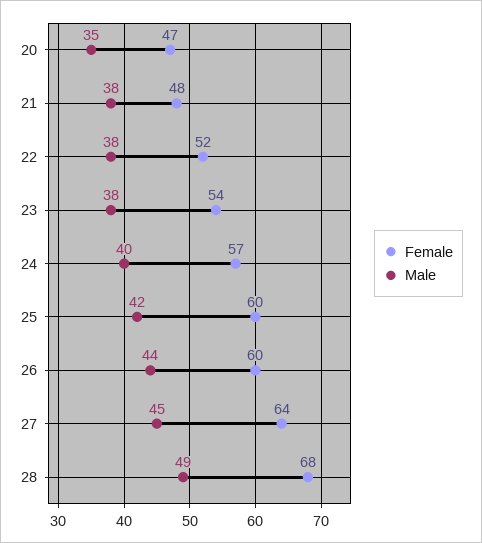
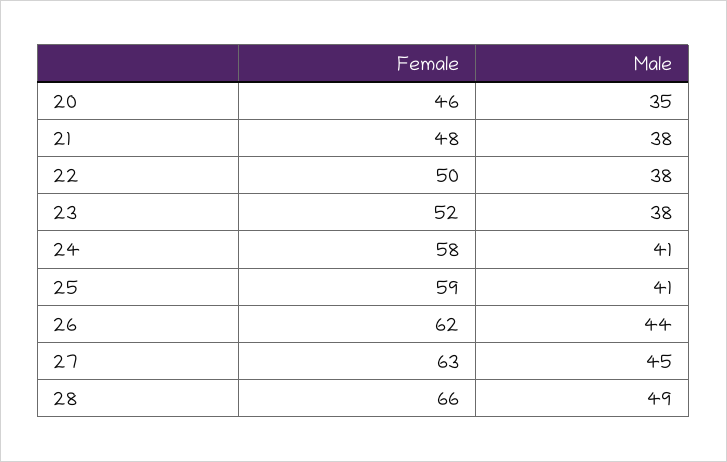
  {
    "Female": {
-     "20": 47,
+     "20": 46,
      "21": 48,
-     "22": 52,
+     "22": 50,
-     "23": 54,
+     "23": 52,
-     "24": 57,
+     "24": 58,
-     "25": 60,
+     "25": 59,
-     "26": 60,
+     "26": 62,
-     "27": 64,
+     "27": 63,
-     "28": 68
+     "28": 66
    },
    "Male": {
      "20": 35,
      "21": 38,
      "22": 38,
      "23": 38,
-     "24": 40,
+     "24": 41,
-     "25": 42,
+     "25": 41,
      "26": 44,
      "27": 45,
      "28": 49
    }
  }

